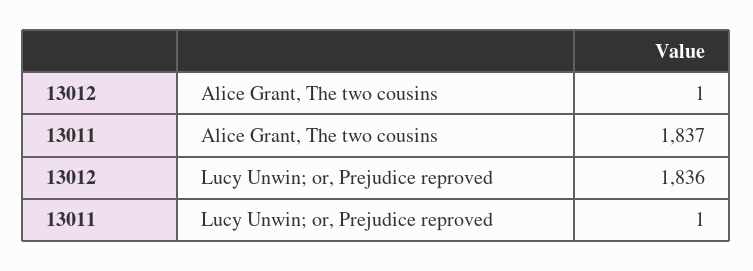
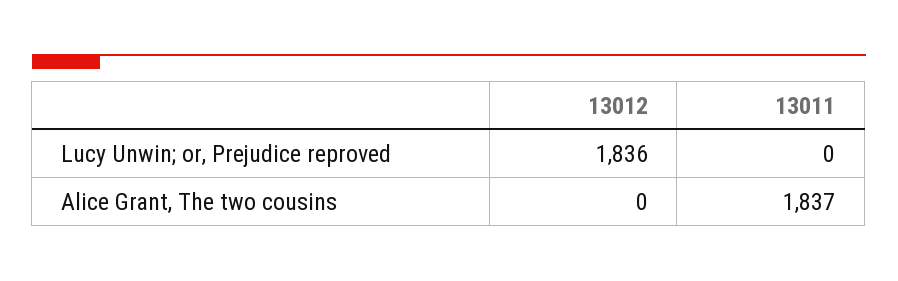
  {
    "13012": {
-     "Alice Grant, The two cousins": 1,
+     "Alice Grant, The two cousins": 0,
      "Lucy Unwin; or, Prejudice reproved": 1836
    },
    "13011": {
      "Alice Grant, The two cousins": 1837,
-     "Lucy Unwin; or, Prejudice reproved": 1
+     "Lucy Unwin; or, Prejudice reproved": 0
    }
  }

